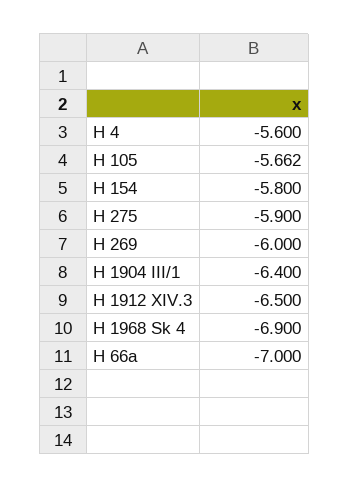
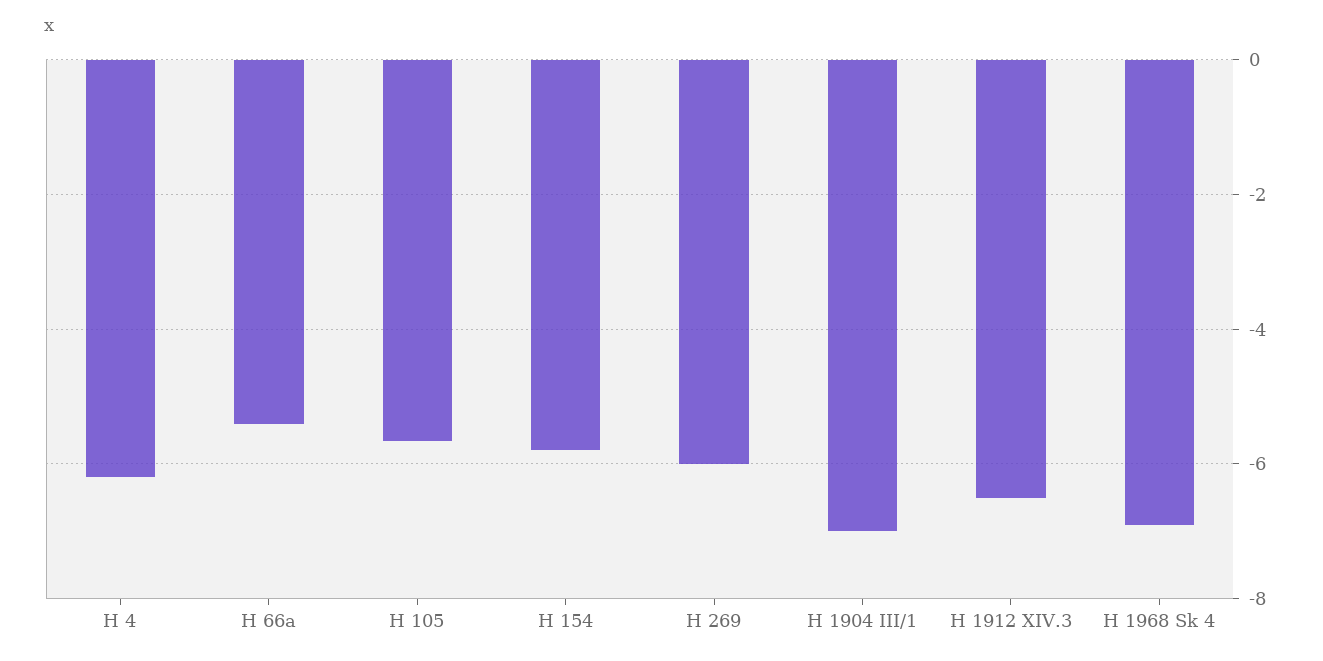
  {
-   "H 4": -5.6,
+   "H 4": -6.2,
    "H 105": -5.662,
    "H 154": -5.8,
-   "H 275": -5.9,
    "H 269": -6,
-   "H 1904 III/1": -6.4,
+   "H 1904 III/1": -7,
    "H 1912 XIV.3": -6.5,
    "H 1968 Sk 4": -6.9,
-   "H 66a": -7
+   "H 66a": -5.4
  }

